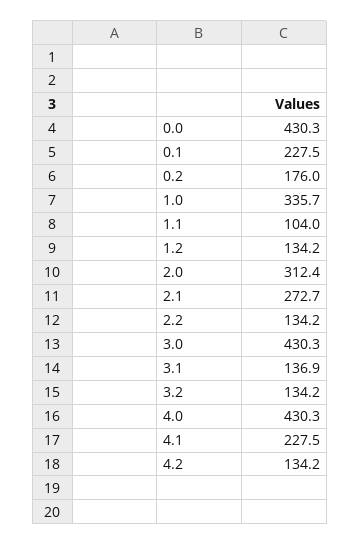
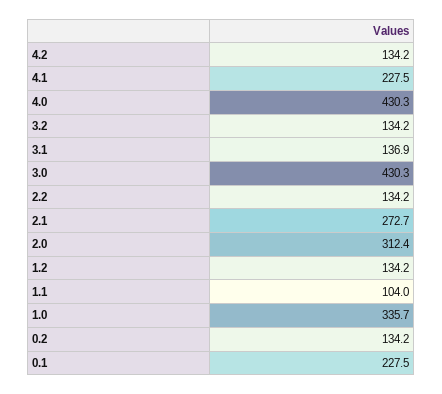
  {
-   "0.0": 430.3,
    "0.1": 227.5,
-   "0.2": 176,
+   "0.2": 134.2,
    "1.0": 335.7,
    "1.1": 104,
    "1.2": 134.2,
    "2.0": 312.4,
    "2.1": 272.7,
    "2.2": 134.2,
    "3.0": 430.3,
    "3.1": 136.9,
    "3.2": 134.2,
    "4.0": 430.3,
    "4.1": 227.5,
    "4.2": 134.2
  }

